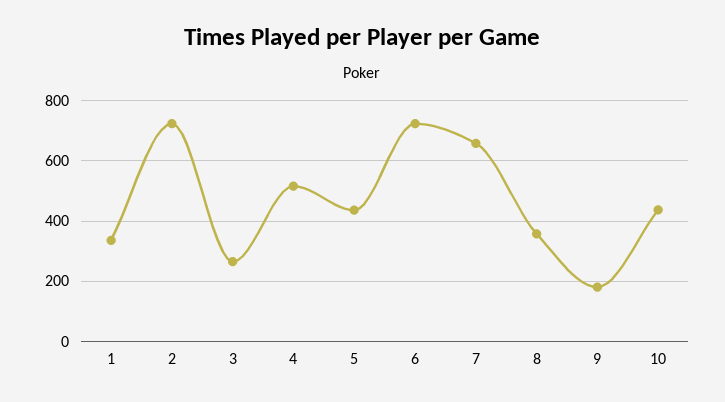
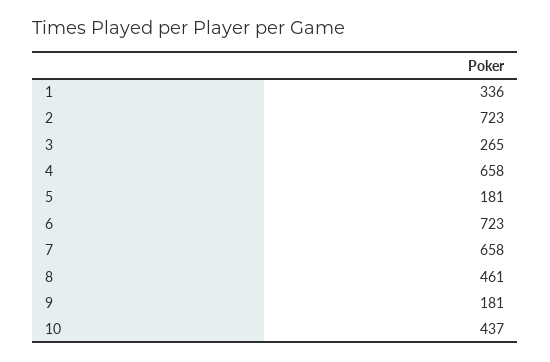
  {
    "1": 336,
    "2": 723,
    "3": 265,
-   "4": 520,
+   "4": 658,
-   "5": 440,
+   "5": 181,
    "6": 723,
    "7": 658,
-   "8": 360,
+   "8": 461,
    "9": 181,
    "10": 437
  }

